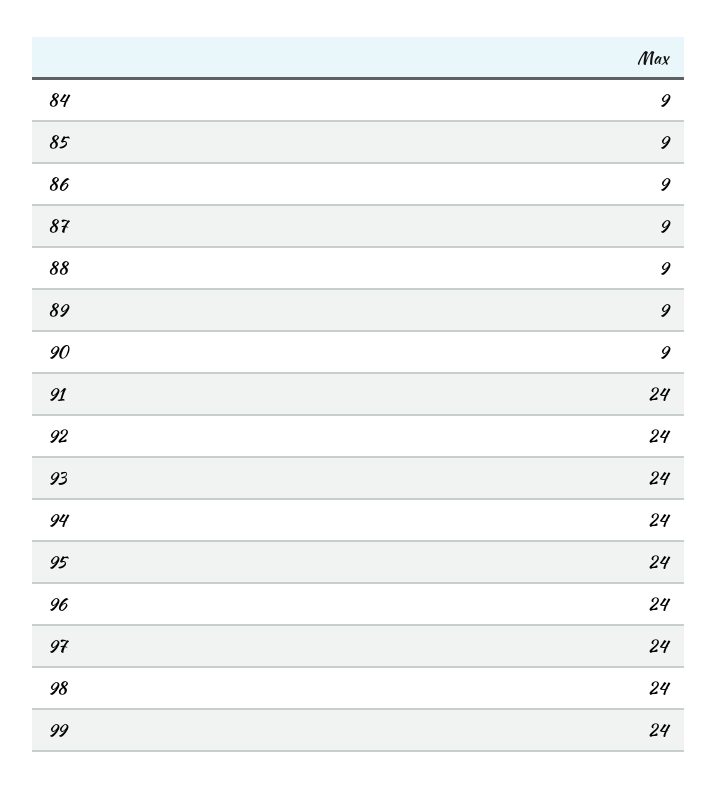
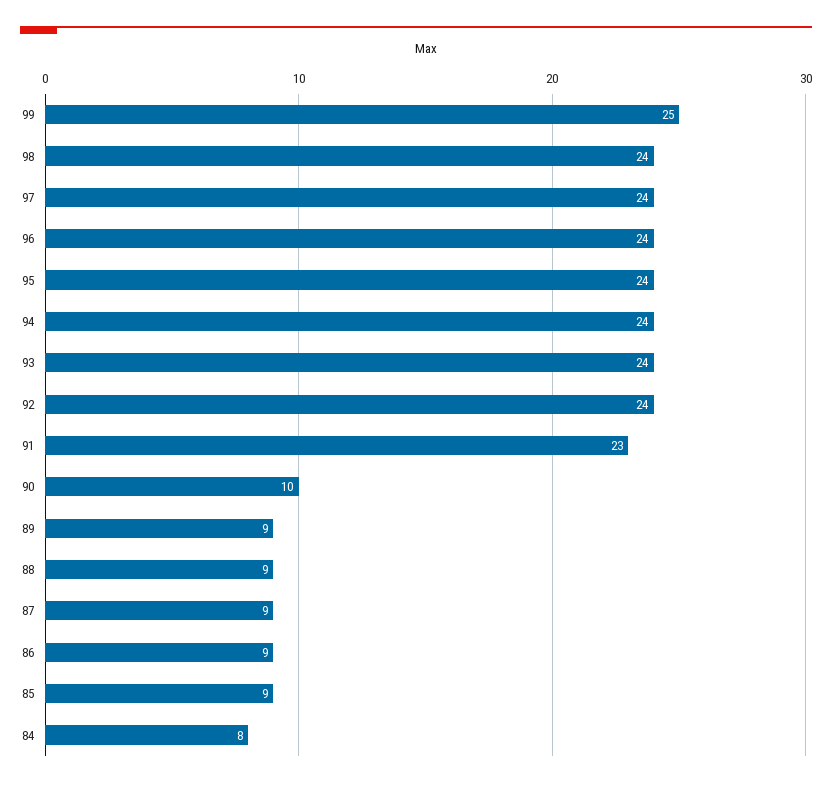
  {
-   "84": 9,
+   "84": 8,
    "85": 9,
    "86": 9,
    "87": 9,
    "88": 9,
    "89": 9,
-   "90": 9,
+   "90": 10,
-   "91": 24,
+   "91": 23,
    "92": 24,
    "93": 24,
    "94": 24,
    "95": 24,
    "96": 24,
    "97": 24,
    "98": 24,
-   "99": 24
+   "99": 25
  }

